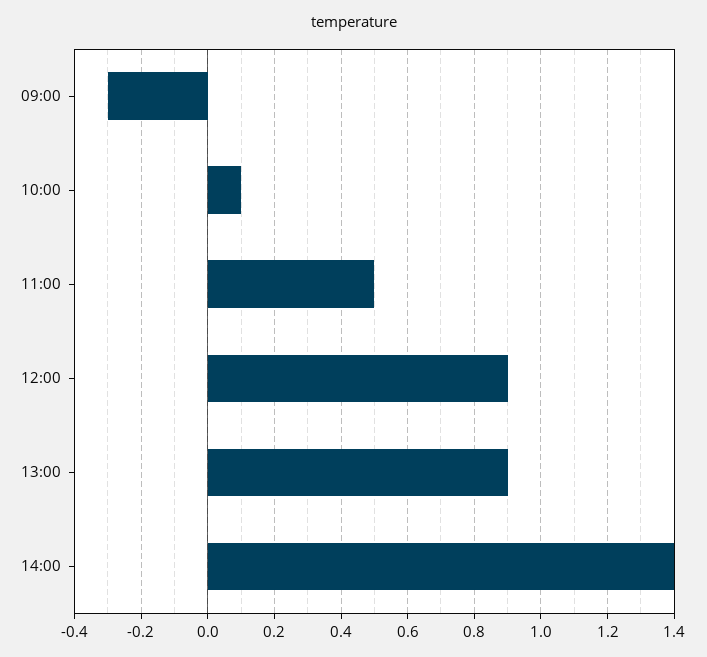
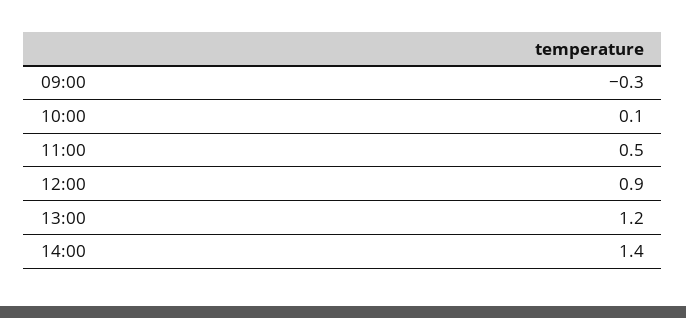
  {
    "09:00": -0.3,
    "10:00": 0.1,
    "11:00": 0.5,
    "12:00": 0.9,
-   "13:00": 0.9,
+   "13:00": 1.2,
    "14:00": 1.4
  }

